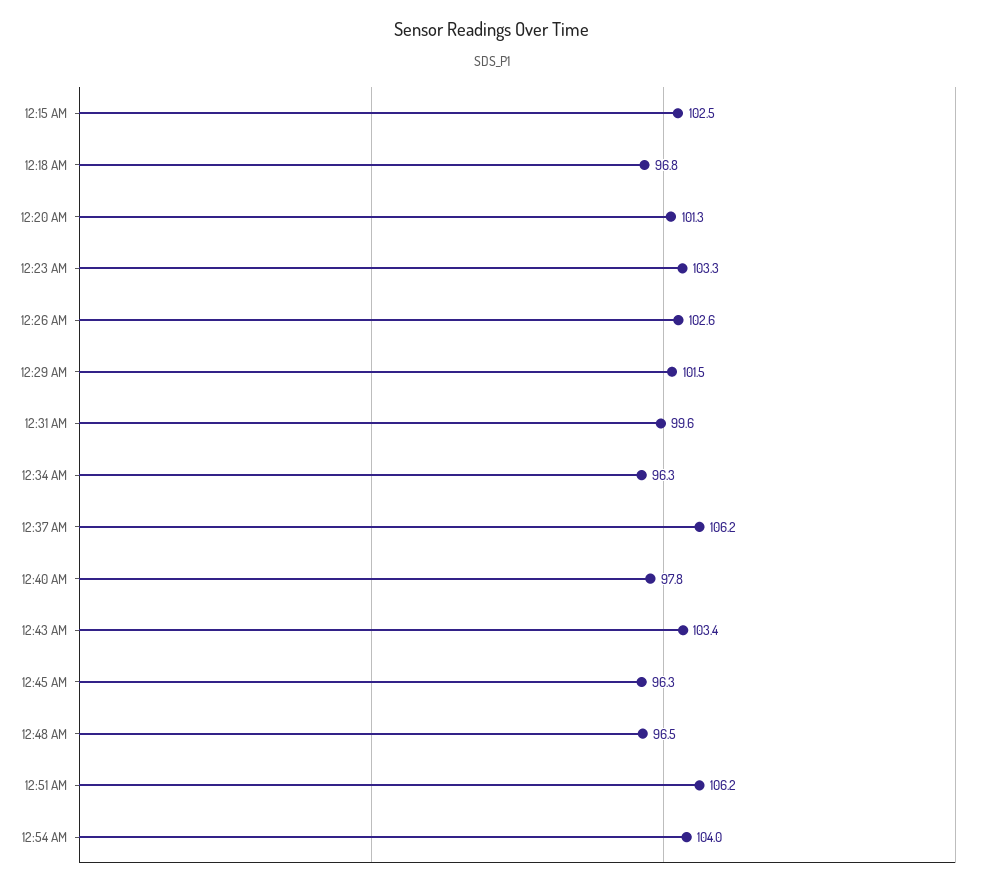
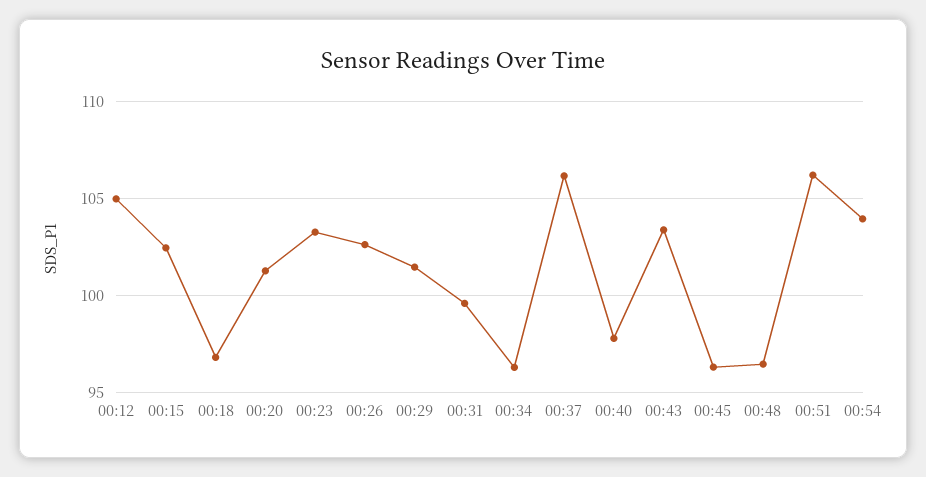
  {
    "12:15 AM": 102.5,
    "12:18 AM": 96.8,
    "12:20 AM": 101.3,
    "12:23 AM": 103.3,
    "12:26 AM": 102.6,
    "12:29 AM": 101.5,
    "12:31 AM": 99.6,
    "12:34 AM": 96.3,
    "12:37 AM": 106.2,
    "12:40 AM": 97.8,
    "12:43 AM": 103.4,
    "12:45 AM": 96.3,
    "12:48 AM": 96.5,
    "12:51 AM": 106.2,
-   "12:54 AM": 104
+   "12:54 AM": 104,
+   "00:12": 105
  }

